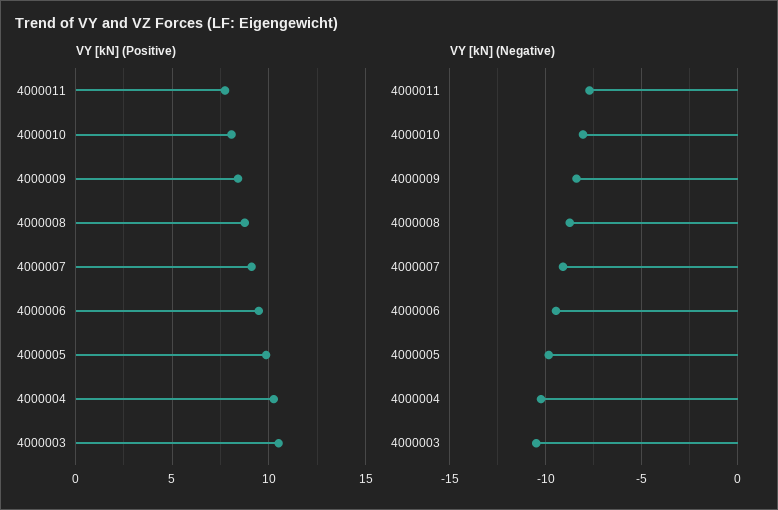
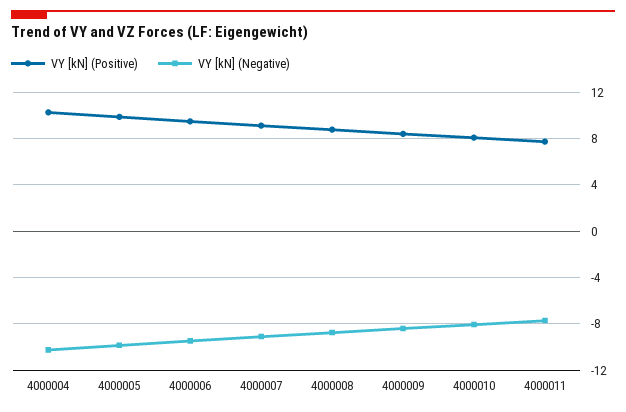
  {
    "VY [kN] (Positive)": {
      "4000011": 7.5,
      "4000010": 8,
      "4000009": 8.5,
      "4000008": 9,
      "4000007": 9,
      "4000006": 9.5,
      "4000005": 10,
-     "4000004": 10.5,
+     "4000004": 10.5
-     "4000003": 10.5
    },
    "VY [kN] (Negative)": {
      "4000011": -7.5,
      "4000010": -8,
      "4000009": -8.5,
      "4000008": -9,
      "4000007": -9,
      "4000006": -9.5,
      "4000005": -10,
-     "4000004": -10.5,
+     "4000004": -10.5
-     "4000003": -10.5
    }
  }

